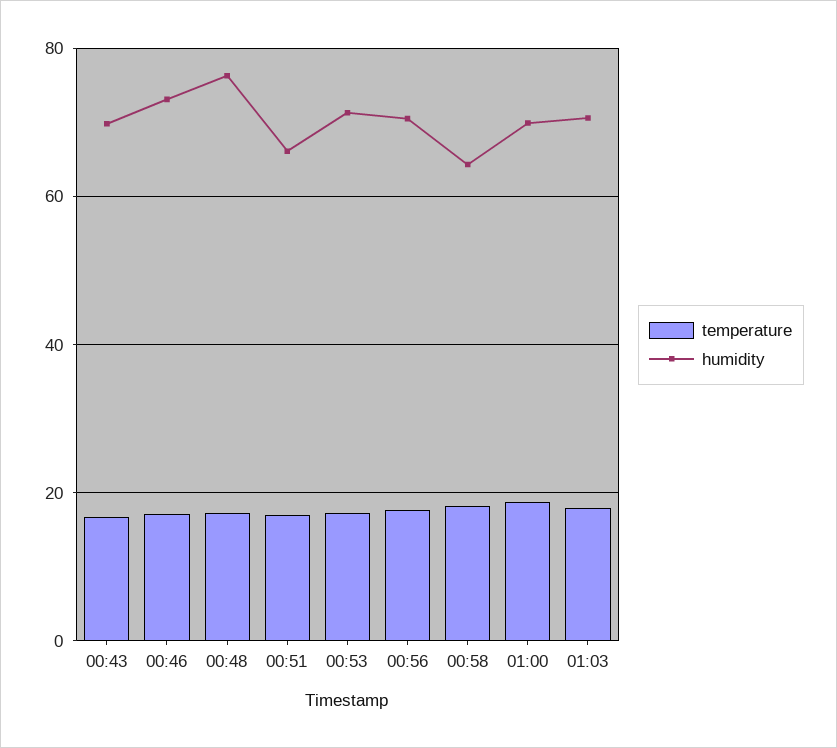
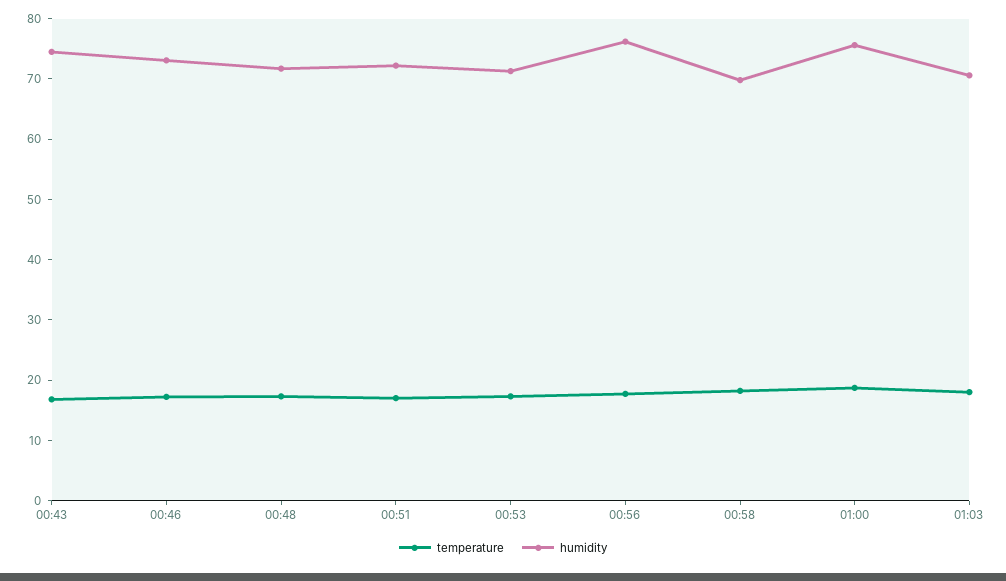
  {
    "temperature": {
      "00:43": 16,
      "00:46": 18,
      "00:48": 18,
      "00:51": 18,
      "00:53": 18,
      "00:56": 18,
      "00:58": 18,
      "01:00": 18,
      "01:03": 18
    },
    "humidity": {
-     "00:43": 70,
+     "00:43": 74,
      "00:46": 74,
-     "00:48": 76,
+     "00:48": 72,
-     "00:51": 66,
+     "00:51": 72,
      "00:53": 72,
-     "00:56": 70,
+     "00:56": 76,
-     "00:58": 64,
+     "00:58": 70,
-     "01:00": 70,
+     "01:00": 76,
      "01:03": 70
    }
  }

